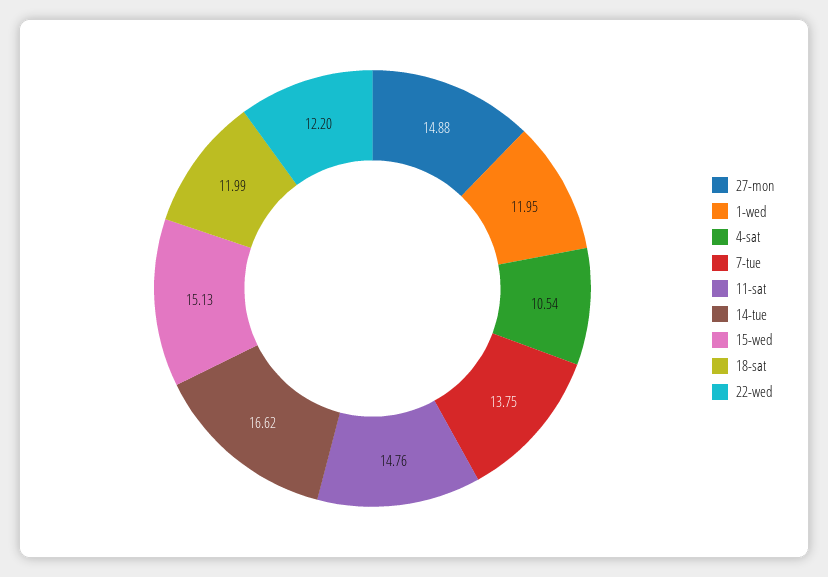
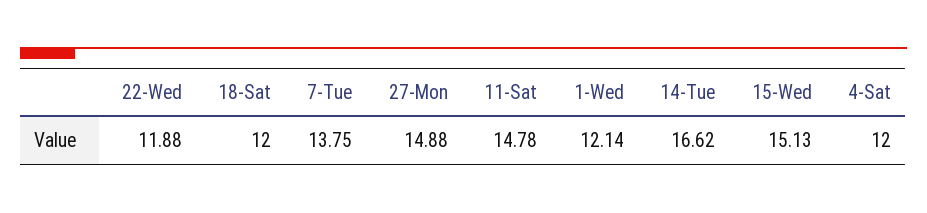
  {
    "27-mon": 14.88,
-   "1-wed": 11.95,
+   "1-wed": 12.14,
-   "4-sat": 10.54,
+   "4-sat": 12,
    "7-tue": 13.75,
-   "11-sat": 14.76,
+   "11-sat": 14.78,
    "14-tue": 16.62,
    "15-wed": 15.13,
-   "18-sat": 11.99,
+   "18-sat": 12,
-   "22-wed": 12.2
+   "22-wed": 11.88
  }

